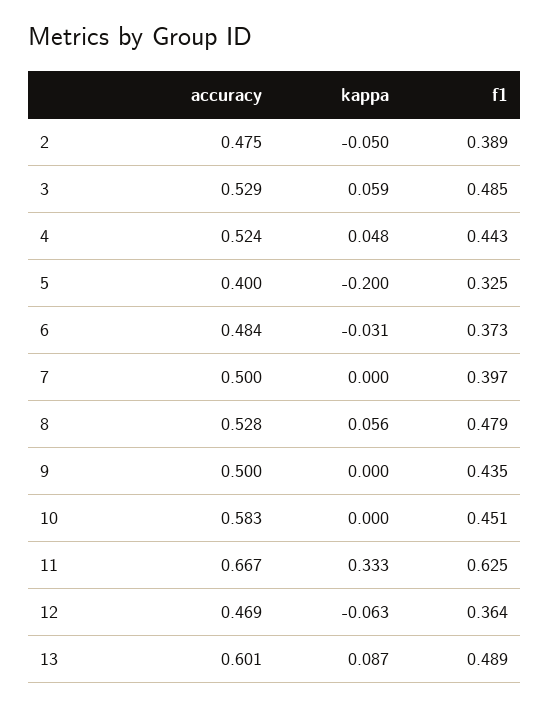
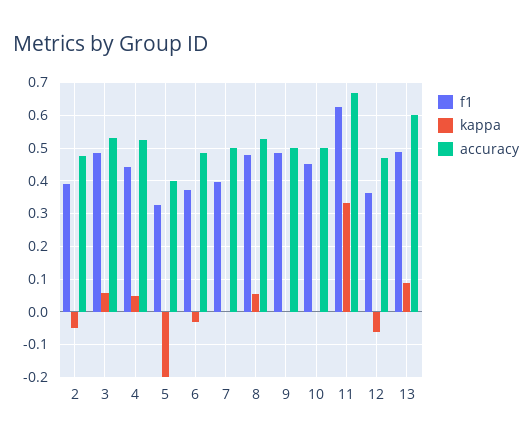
  {
    "accuracy": {
      "2": 0.475,
      "3": 0.529,
      "4": 0.524,
      "5": 0.4,
      "6": 0.484,
      "7": 0.5,
      "8": 0.528,
      "9": 0.5,
-     "10": 0.583,
+     "10": 0.5,
      "11": 0.667,
      "12": 0.469,
      "13": 0.601
    },
    "kappa": {
      "2": -0.05,
      "3": 0.059,
      "4": 0.048,
      "5": -0.2,
      "6": -0.031,
      "7": 0,
      "8": 0.056,
      "9": 0,
      "10": 0,
      "11": 0.333,
      "12": -0.063,
      "13": 0.087
    },
    "f1": {
      "2": 0.389,
      "3": 0.485,
      "4": 0.443,
      "5": 0.325,
      "6": 0.373,
      "7": 0.397,
      "8": 0.479,
-     "9": 0.435,
+     "9": 0.48,
      "10": 0.451,
      "11": 0.625,
      "12": 0.364,
      "13": 0.489
    }
  }

